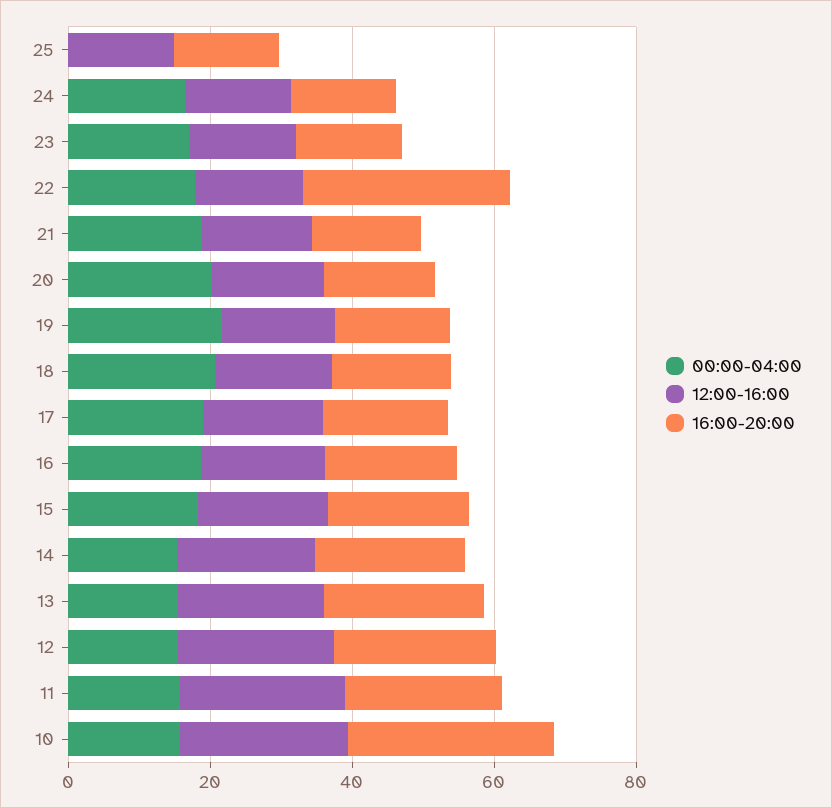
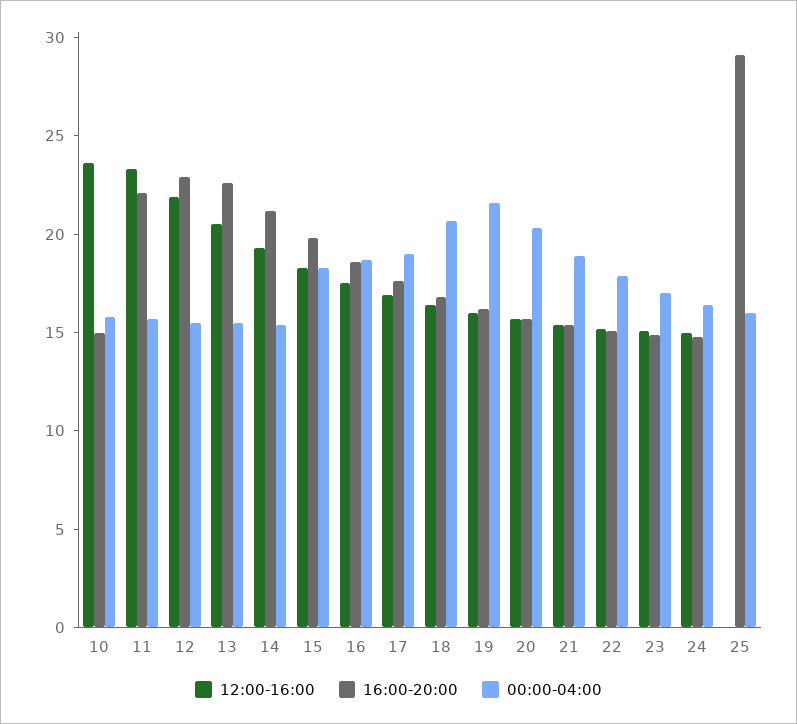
  {
    "00:00-04:00": {
-     "25": 0,
+     "25": 16,
      "24": 16,
      "23": 17,
      "22": 18,
      "21": 19,
      "20": 20,
      "19": 22,
      "18": 21,
      "17": 19,
      "16": 19,
      "15": 18,
      "14": 15,
      "13": 16,
      "12": 16,
      "11": 16,
      "10": 16
    },
    "12:00-16:00": {
-     "25": 15,
+     "25": 0,
      "24": 15,
      "23": 15,
      "22": 15,
      "21": 15,
      "20": 16,
      "19": 16,
      "18": 16,
      "17": 17,
      "16": 18,
      "15": 18,
      "14": 19,
      "13": 21,
      "12": 22,
      "11": 23,
      "10": 24
    },
    "16:00-20:00": {
-     "25": 15,
+     "25": 29,
      "24": 15,
      "23": 15,
-     "22": 30,
+     "22": 15,
      "21": 15,
      "20": 16,
      "19": 16,
      "18": 17,
      "17": 18,
      "16": 19,
      "15": 20,
      "14": 21,
      "13": 23,
      "12": 23,
      "11": 22,
-     "10": 30
+     "10": 15
    }
  }

